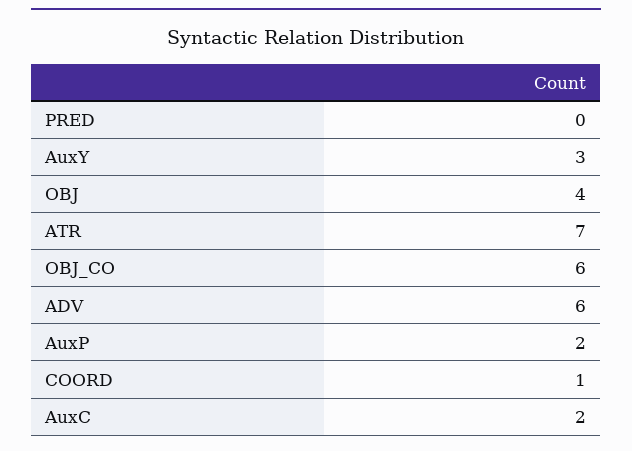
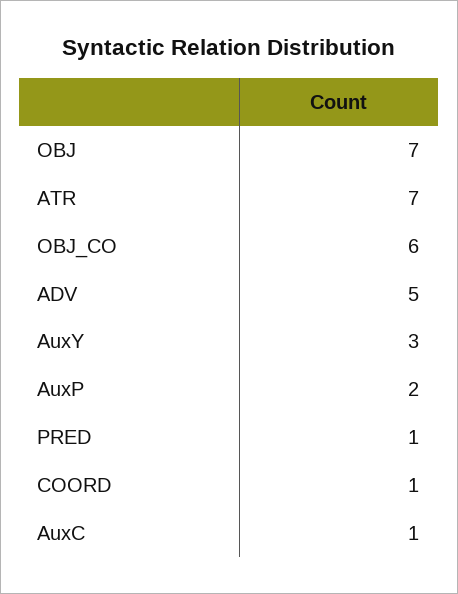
  {
-   "PRED": 0,
+   "PRED": 1,
    "AuxY": 3,
-   "OBJ": 4,
+   "OBJ": 7,
    "ATR": 7,
    "OBJ_CO": 6,
-   "ADV": 6,
+   "ADV": 5,
    "AuxP": 2,
    "COORD": 1,
-   "AuxC": 2
+   "AuxC": 1
  }

